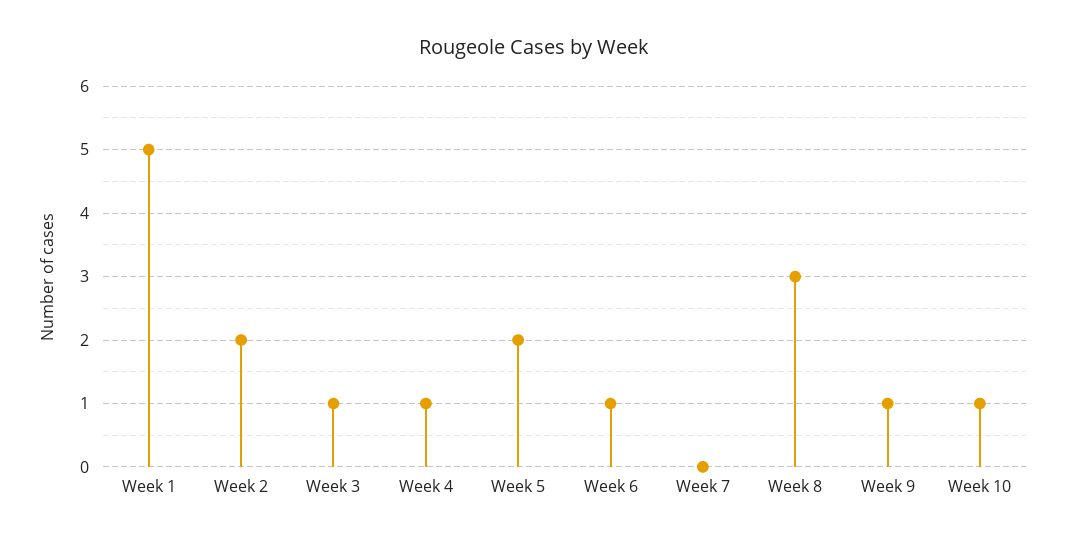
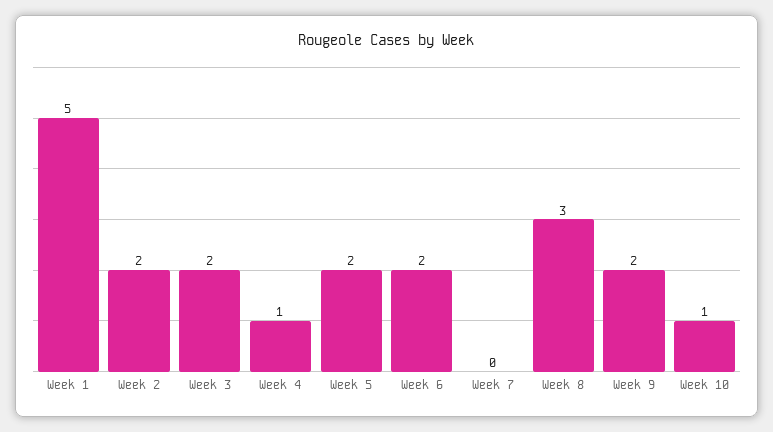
  {
    "Week 1": 5,
    "Week 2": 2,
-   "Week 3": 1,
+   "Week 3": 2,
    "Week 4": 1,
    "Week 5": 2,
-   "Week 6": 1,
+   "Week 6": 2,
    "Week 7": 0,
    "Week 8": 3,
-   "Week 9": 1,
+   "Week 9": 2,
    "Week 10": 1
  }

